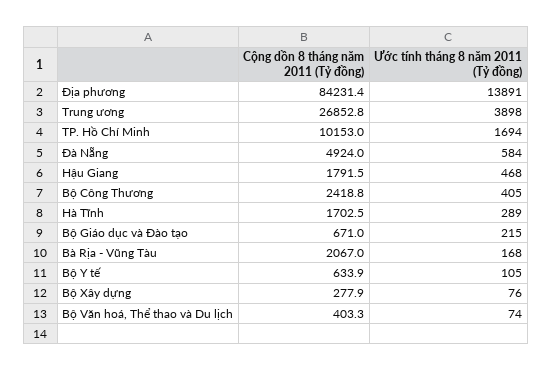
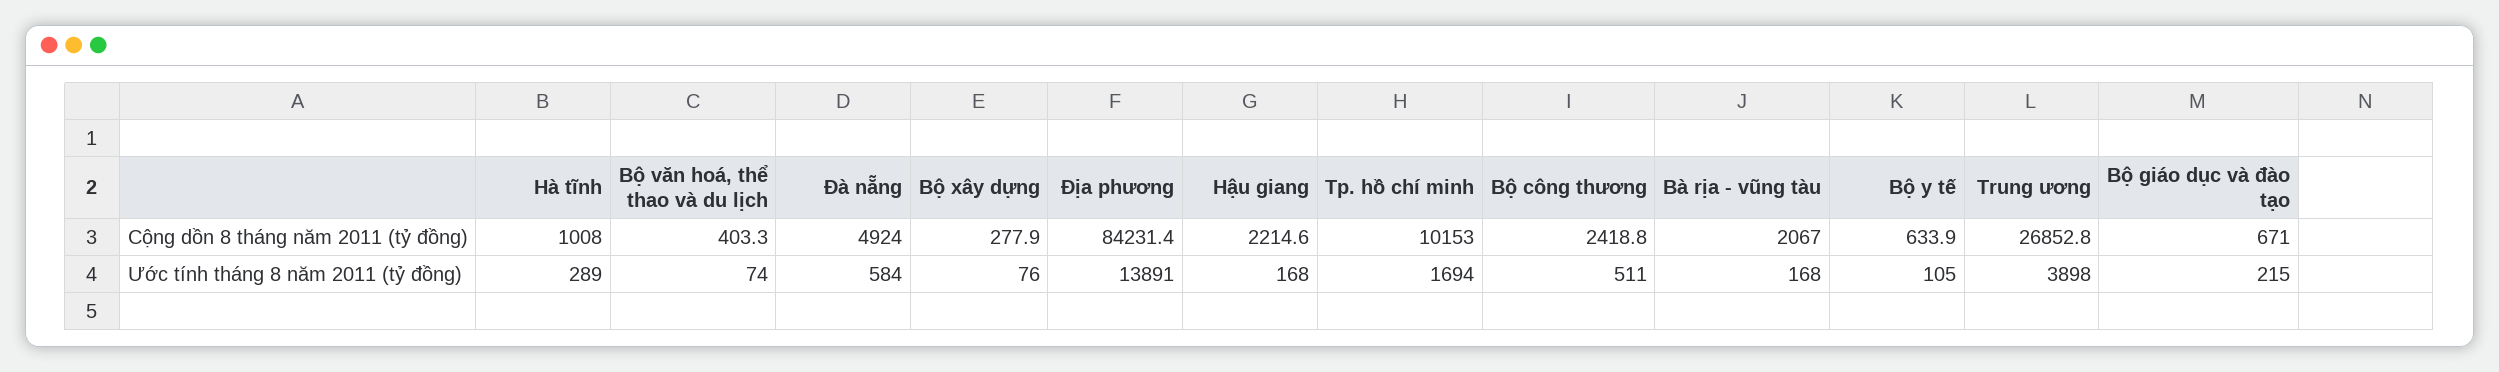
  {
    "Cộng dồn 8 tháng năm 2011 (Tỷ đồng)": {
      "Địa phương": 84231.4,
      "Trung ương": 26852.8,
      "TP. Hồ Chí Minh": 10153,
      "Đà Nẵng": 4924,
-     "Hậu Giang": 1791.5,
+     "Hậu Giang": 2214.6,
      "Bộ Công Thương": 2418.8,
-     "Hà Tĩnh": 1702.5,
+     "Hà Tĩnh": 1008,
      "Bộ Giáo dục và Đào tạo": 671,
      "Bà Rịa - Vũng Tàu": 2067,
      "Bộ Y tế": 633.9,
      "Bộ Xây dựng": 277.9,
      "Bộ Văn hoá, Thể thao và Du lịch": 403.3
    },
    "Ước tính tháng 8 năm 2011 (Tỷ đồng)": {
      "Địa phương": 13891,
      "Trung ương": 3898,
      "TP. Hồ Chí Minh": 1694,
      "Đà Nẵng": 584,
-     "Hậu Giang": 468,
+     "Hậu Giang": 168,
-     "Bộ Công Thương": 405,
+     "Bộ Công Thương": 511,
      "Hà Tĩnh": 289,
      "Bộ Giáo dục và Đào tạo": 215,
      "Bà Rịa - Vũng Tàu": 168,
      "Bộ Y tế": 105,
      "Bộ Xây dựng": 76,
      "Bộ Văn hoá, Thể thao và Du lịch": 74
    }
  }

